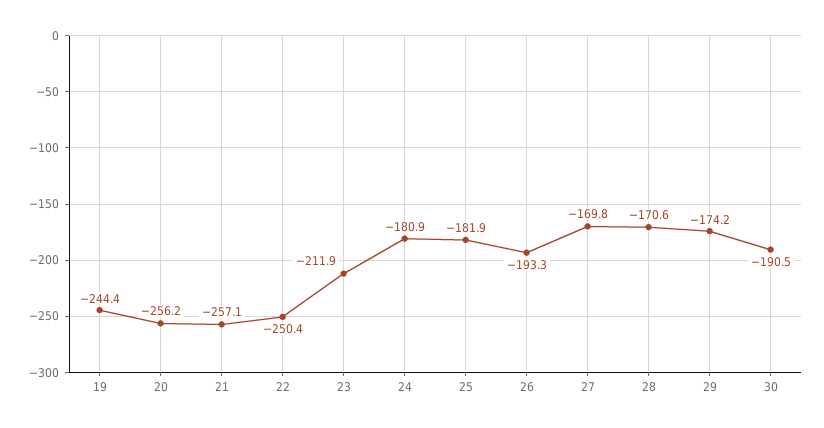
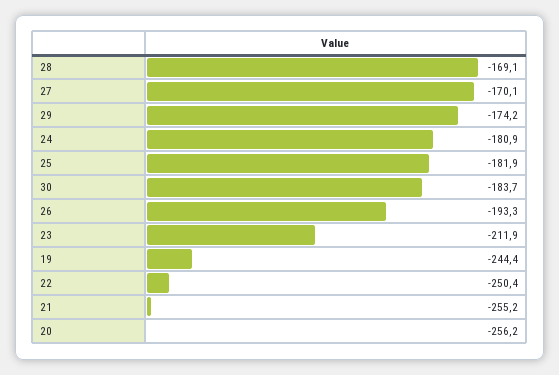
  {
    "19": -244.4,
    "20": -256.2,
-   "21": -257.1,
+   "21": -255.2,
    "22": -250.4,
    "23": -211.9,
    "24": -180.9,
    "25": -181.9,
    "26": -193.3,
-   "27": -169.8,
+   "27": -170.1,
-   "28": -170.6,
+   "28": -169.1,
    "29": -174.2,
-   "30": -190.5
+   "30": -183.7
  }

